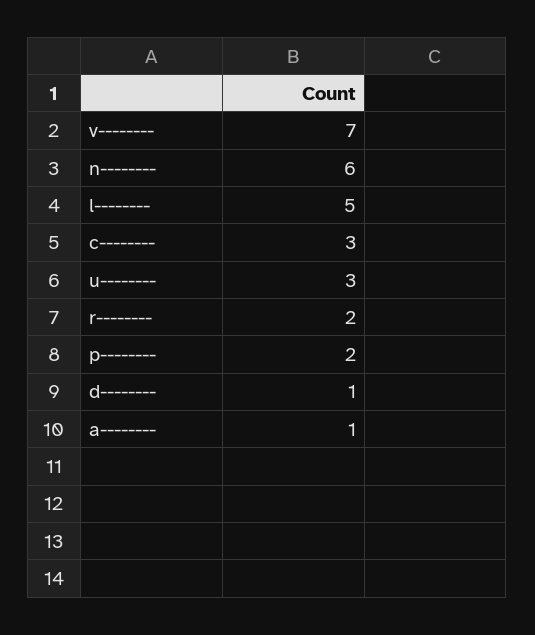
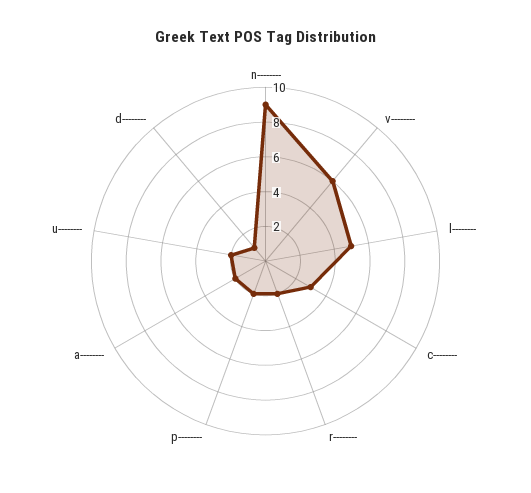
  {
-   "v--------": 7,
+   "v--------": 6,
-   "n--------": 6,
+   "n--------": 9,
    "l--------": 5,
    "c--------": 3,
-   "u--------": 3,
+   "u--------": 2,
    "r--------": 2,
    "p--------": 2,
    "d--------": 1,
-   "a--------": 1
+   "a--------": 2
  }

